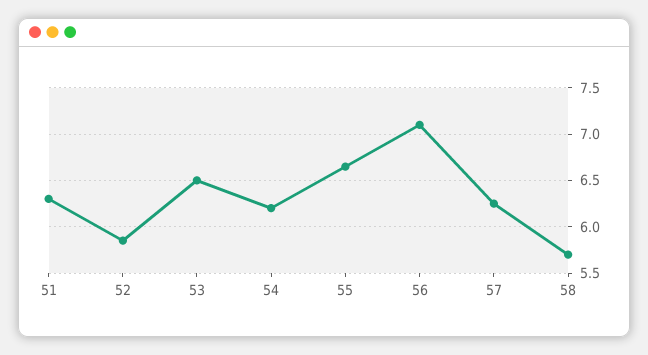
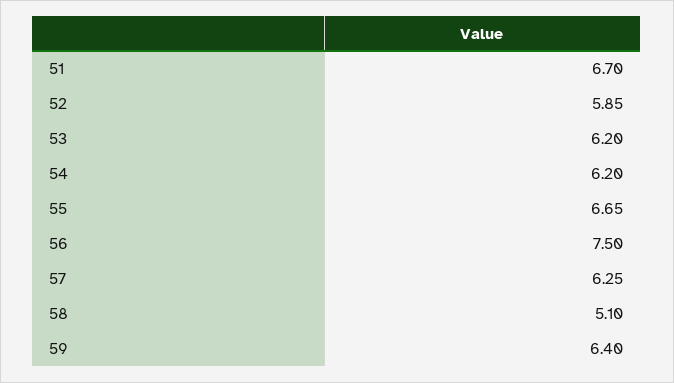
  {
-   "51": 6.3,
+   "51": 6.7,
    "52": 5.85,
-   "53": 6.5,
+   "53": 6.2,
    "54": 6.2,
    "55": 6.65,
-   "56": 7.1,
+   "56": 7.5,
    "57": 6.25,
-   "58": 5.7
+   "58": 5.1,
+   "59": 6.4
  }

